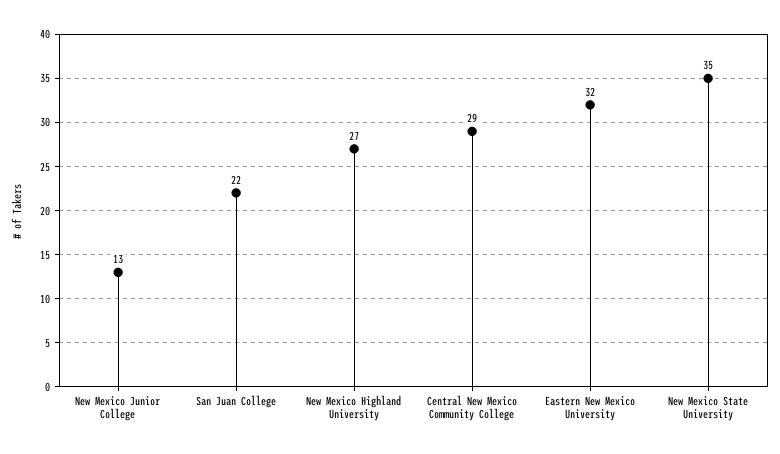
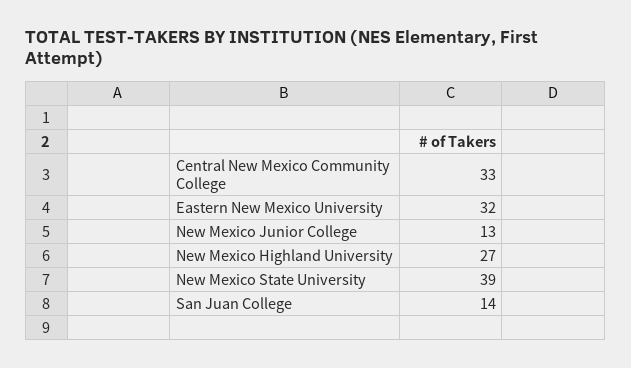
  {
    "New Mexico Junior College": 13,
-   "San Juan College": 22,
+   "San Juan College": 14,
    "New Mexico Highland University": 27,
-   "Central New Mexico Community College": 29,
+   "Central New Mexico Community College": 33,
    "Eastern New Mexico University": 32,
-   "New Mexico State University": 35
+   "New Mexico State University": 39
  }

